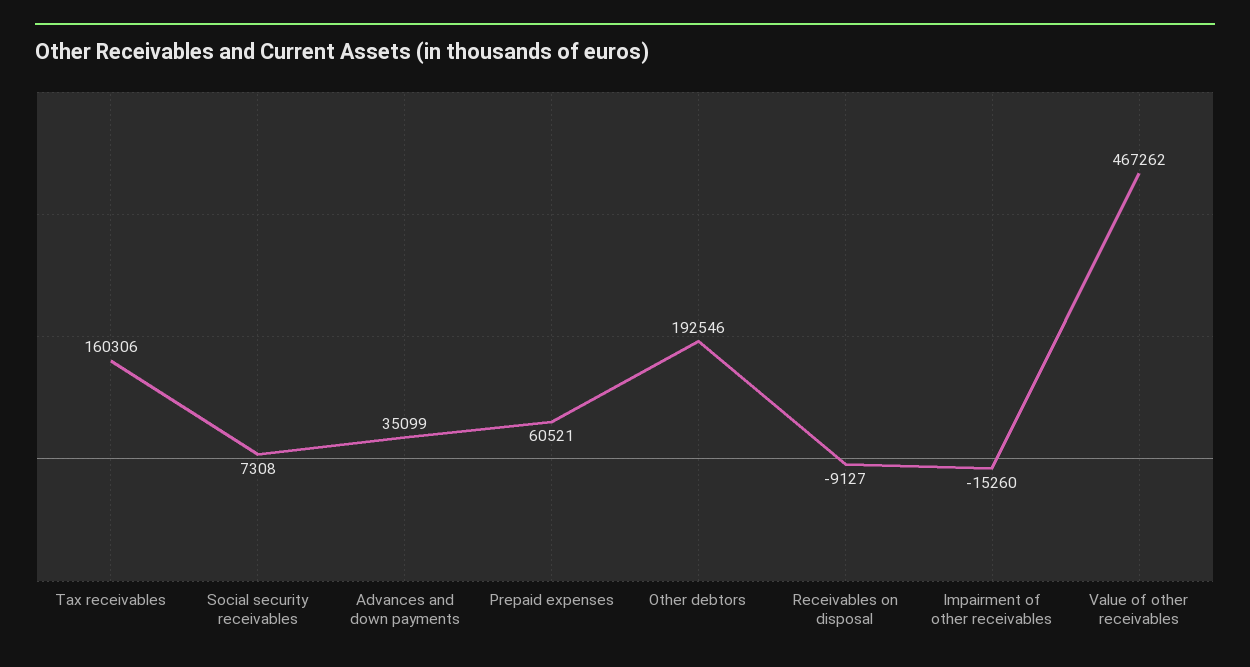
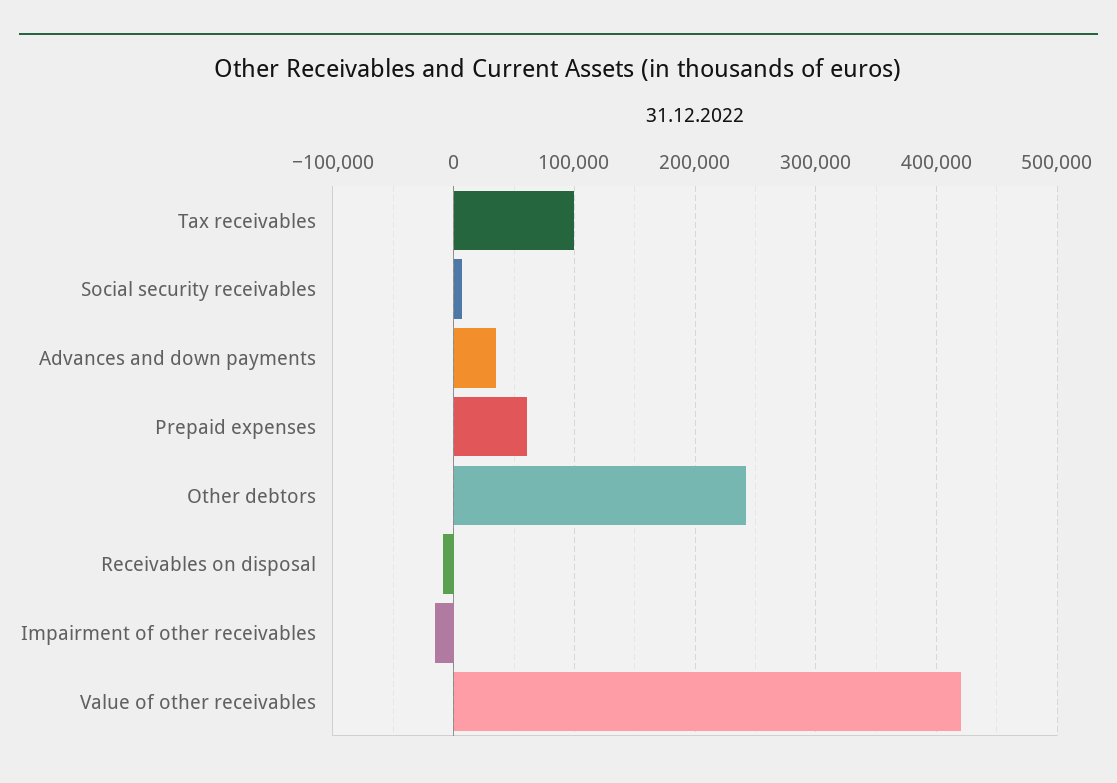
  {
-   "Tax receivables": 160306,
+   "Tax receivables": 100000,
    "Social security receivables": 7308,
    "Advances and down payments": 35099,
    "Prepaid expenses": 60521,
-   "Other debtors": 192546,
+   "Other debtors": 240000,
    "Receivables on disposal": -9127,
    "Impairment of other receivables": -15260,
-   "Value of other receivables": 467262
+   "Value of other receivables": 420000
  }

